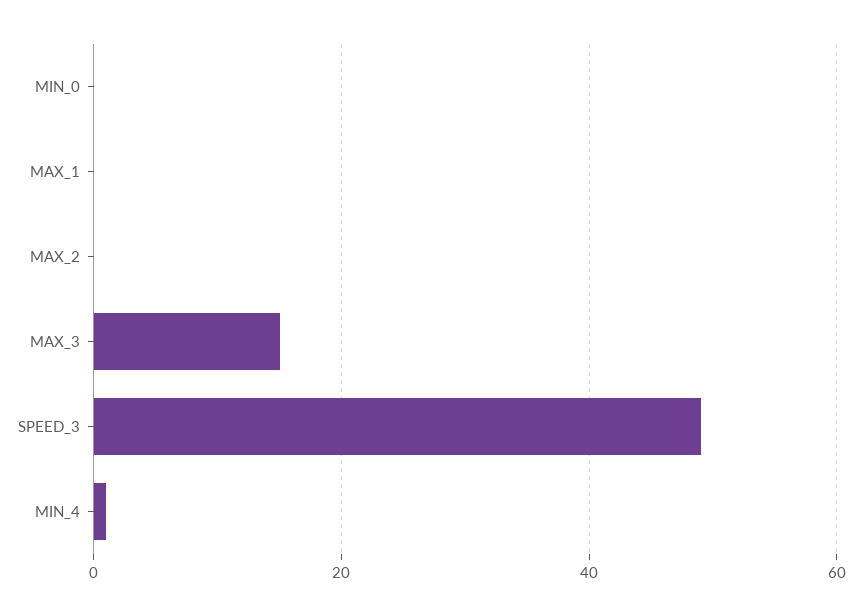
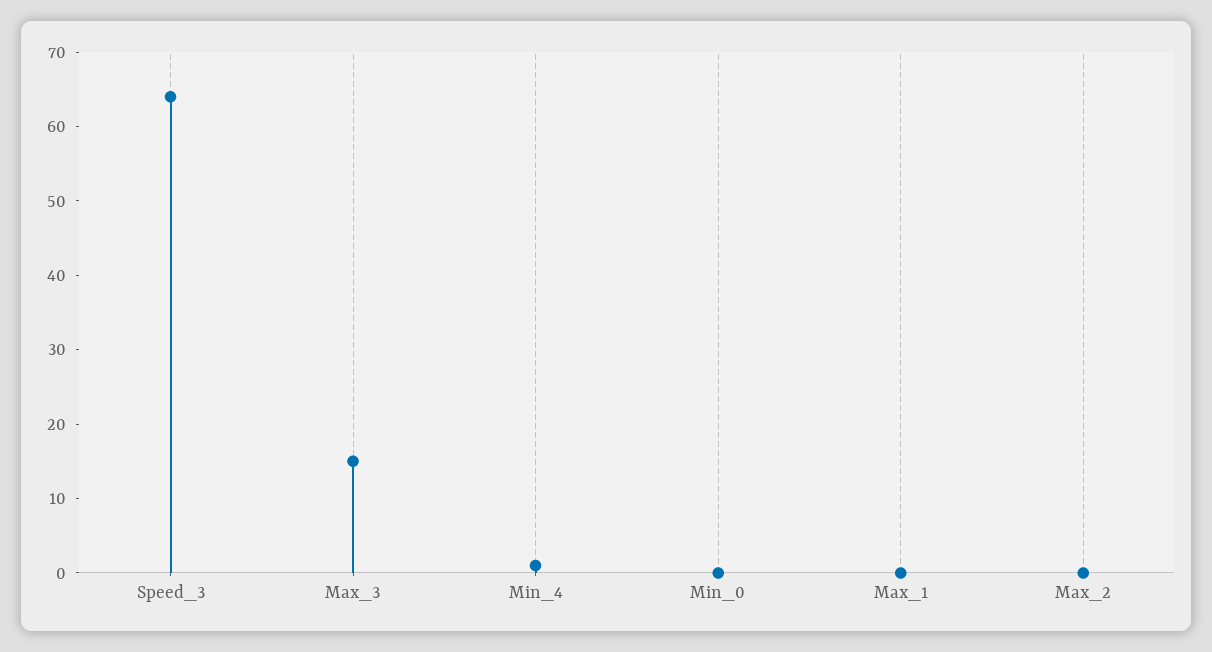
  {
    "MIN_0": 0,
    "MAX_1": 0,
    "MAX_2": 0,
    "MAX_3": 15,
-   "SPEED_3": 50,
+   "SPEED_3": 65,
    "MIN_4": 0
  }

